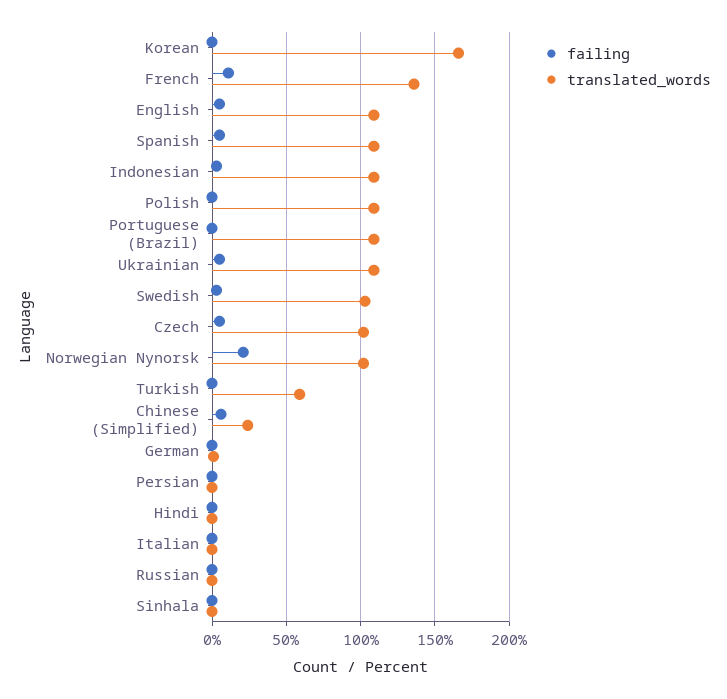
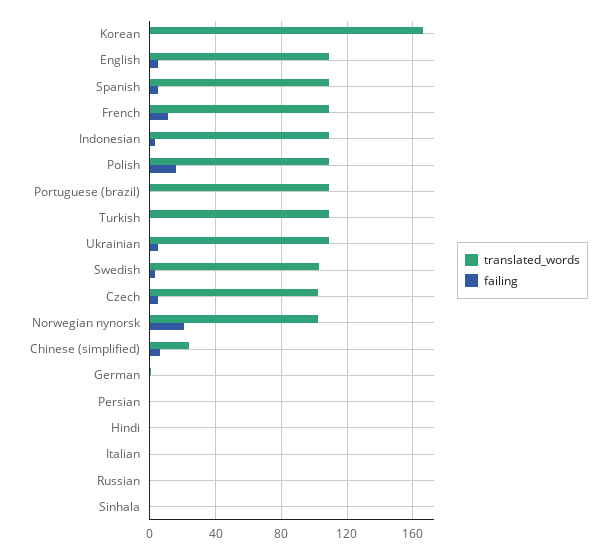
  {
    "failing": {
      "Korean": 0,
      "French": 10,
      "English": 5,
      "Spanish": 5,
      "Indonesian": 5,
-     "Polish": 0,
+     "Polish": 15,
      "Portuguese (Brazil)": 0,
      "Ukrainian": 5,
      "Swedish": 5,
      "Czech": 5,
      "Norwegian Nynorsk": 20,
      "Turkish": 0,
      "Chinese (Simplified)": 5,
      "German": 0,
      "Persian": 0,
      "Hindi": 0,
      "Italian": 0,
      "Russian": 0,
      "Sinhala": 0
    },
    "translated_words": {
      "Korean": 165,
-     "French": 135,
+     "French": 110,
      "English": 110,
      "Spanish": 110,
      "Indonesian": 110,
      "Polish": 110,
      "Portuguese (Brazil)": 110,
      "Ukrainian": 110,
      "Swedish": 105,
      "Czech": 100,
      "Norwegian Nynorsk": 100,
-     "Turkish": 60,
+     "Turkish": 110,
      "Chinese (Simplified)": 25,
      "German": 0,
      "Persian": 0,
      "Hindi": 0,
      "Italian": 0,
      "Russian": 0,
      "Sinhala": 0
    }
  }

